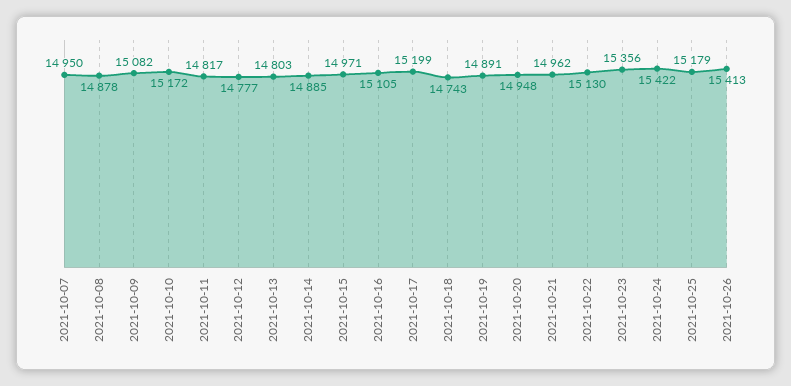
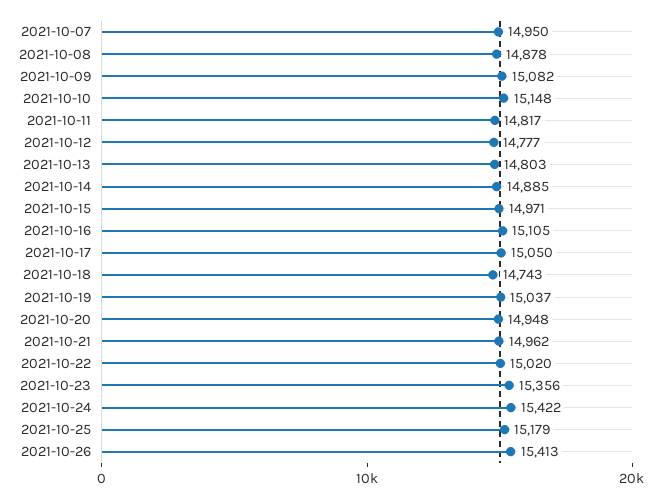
  {
    "2021-10-07": 14950,
    "2021-10-08": 14878,
    "2021-10-09": 15082,
-   "2021-10-10": 15172,
+   "2021-10-10": 15148,
    "2021-10-11": 14817,
    "2021-10-12": 14777,
    "2021-10-13": 14803,
    "2021-10-14": 14885,
    "2021-10-15": 14971,
    "2021-10-16": 15105,
-   "2021-10-17": 15199,
+   "2021-10-17": 15050,
    "2021-10-18": 14743,
-   "2021-10-19": 14891,
+   "2021-10-19": 15037,
    "2021-10-20": 14948,
    "2021-10-21": 14962,
-   "2021-10-22": 15130,
+   "2021-10-22": 15020,
    "2021-10-23": 15356,
    "2021-10-24": 15422,
    "2021-10-25": 15179,
    "2021-10-26": 15413
  }

